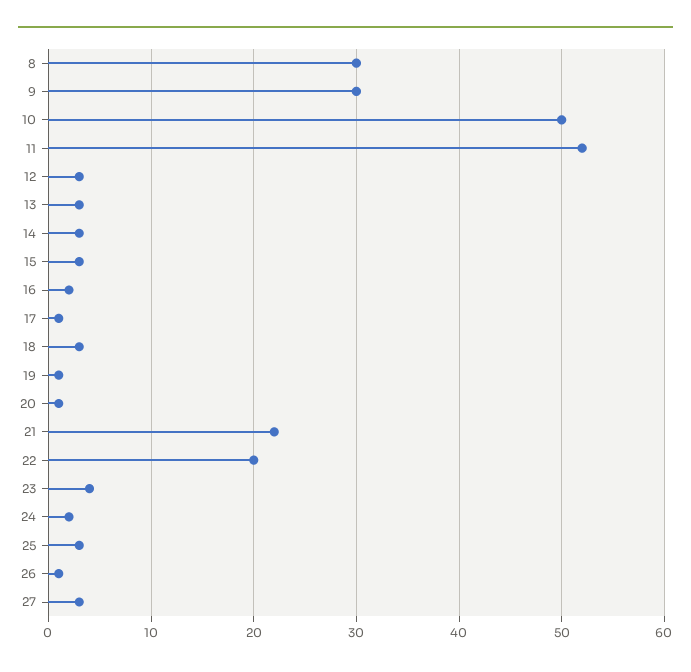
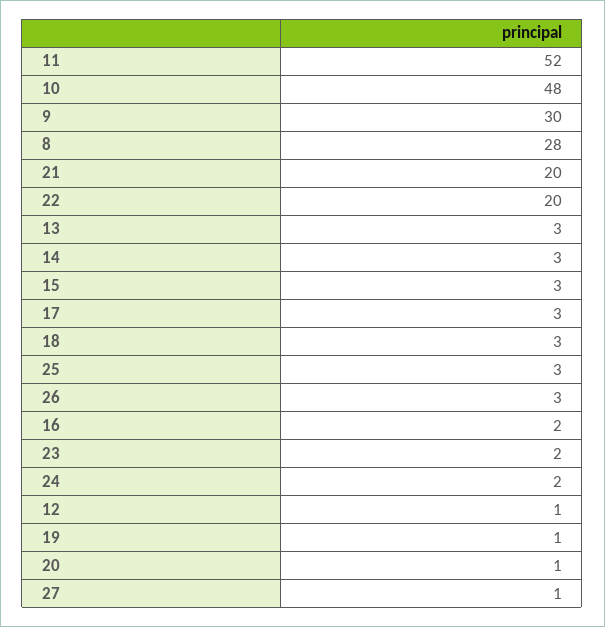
  {
-   "8": 30,
+   "8": 28,
    "9": 30,
-   "10": 50,
+   "10": 48,
    "11": 52,
-   "12": 3,
+   "12": 1,
    "13": 3,
    "14": 3,
    "15": 3,
    "16": 2,
-   "17": 1,
+   "17": 3,
    "18": 3,
    "19": 1,
    "20": 1,
-   "21": 22,
+   "21": 20,
    "22": 20,
-   "23": 4,
+   "23": 2,
    "24": 2,
    "25": 3,
-   "26": 1,
+   "26": 3,
-   "27": 3
+   "27": 1
  }

